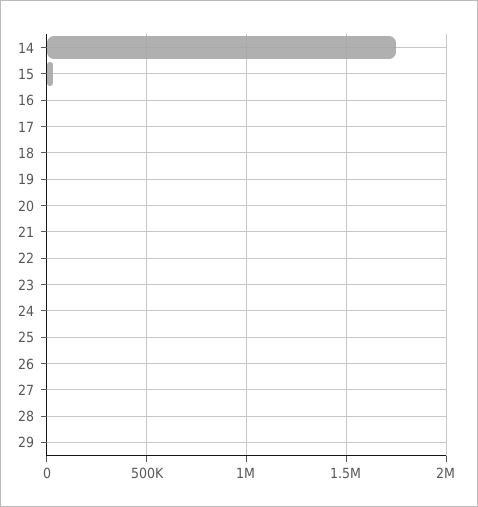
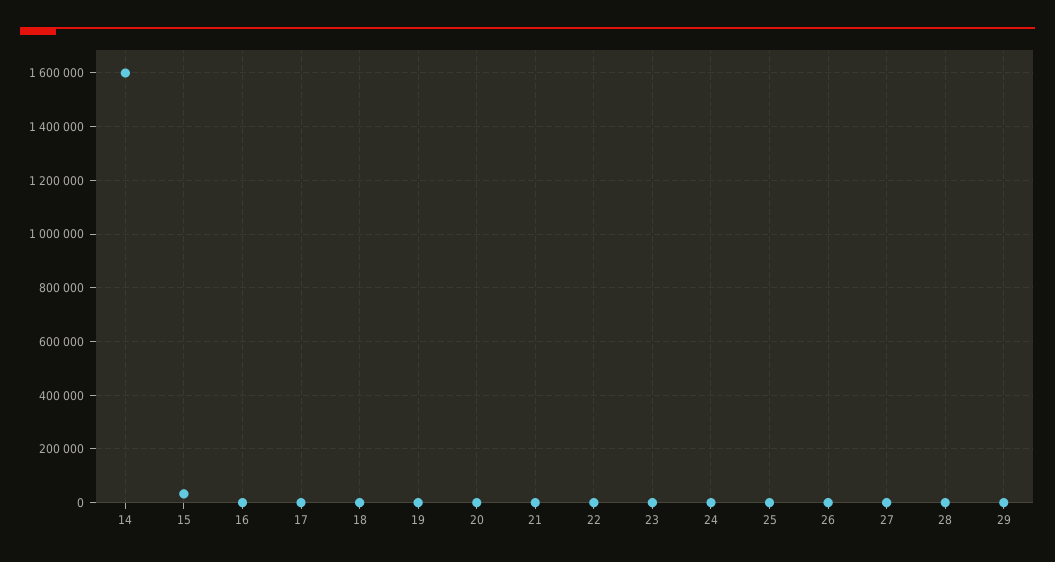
  {
-   "14": 1750000,
+   "14": 1600000,
    "15": 25000,
    "16": 0,
    "17": 0,
    "18": 0,
    "19": 0,
    "20": 0,
    "21": 0,
    "22": 0,
    "23": 0,
    "24": 0,
    "25": 0,
    "26": 0,
    "27": 0,
    "28": 0,
    "29": 0
  }

